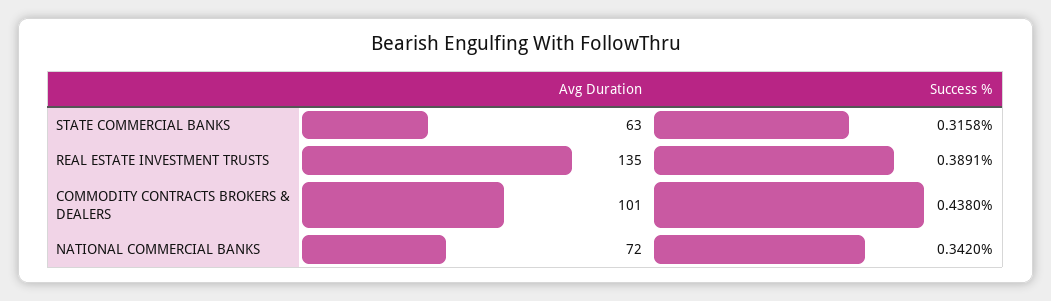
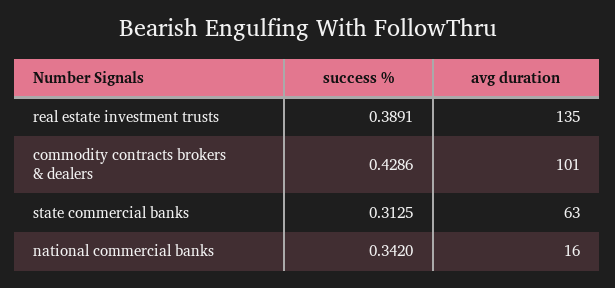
  {
    "Avg Duration": {
      "STATE COMMERCIAL BANKS": 63,
      "REAL ESTATE INVESTMENT TRUSTS": 135,
      "COMMODITY CONTRACTS BROKERS & DEALERS": 101,
-     "NATIONAL COMMERCIAL BANKS": 72
+     "NATIONAL COMMERCIAL BANKS": 16
    },
    "Success %": {
-     "STATE COMMERCIAL BANKS": 0.3158,
+     "STATE COMMERCIAL BANKS": 0.3125,
      "REAL ESTATE INVESTMENT TRUSTS": 0.3891,
-     "COMMODITY CONTRACTS BROKERS & DEALERS": 0.438,
+     "COMMODITY CONTRACTS BROKERS & DEALERS": 0.4286,
      "NATIONAL COMMERCIAL BANKS": 0.342
    }
  }

